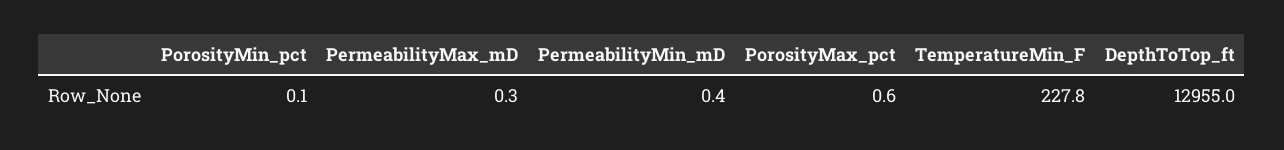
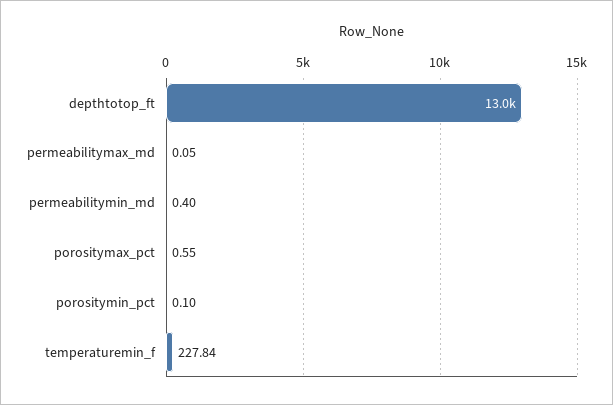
  {
    "PorosityMin_pct": 0.1,
-   "PermeabilityMax_mD": 0.3,
+   "PermeabilityMax_mD": 0.05,
    "PermeabilityMin_mD": 0.4,
    "PorosityMax_pct": 0.55,
    "TemperatureMin_F": 227.84,
    "DepthToTop_ft": 12955
  }

